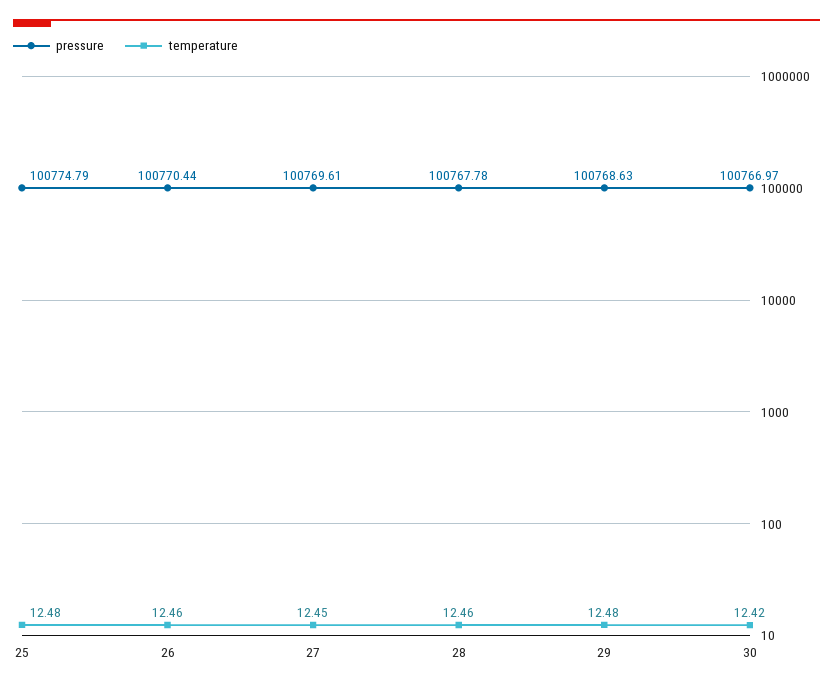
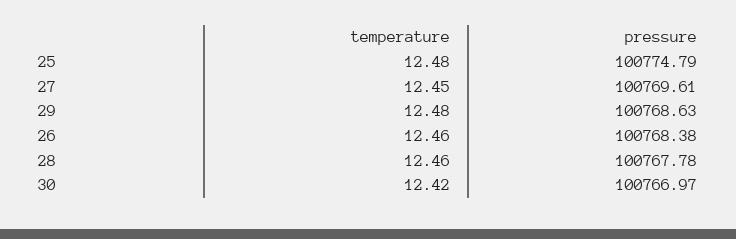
  {
    "pressure": {
      "25": 100774.79,
-     "26": 100770.44,
+     "26": 100768.38,
      "27": 100769.61,
      "28": 100767.78,
      "29": 100768.63,
      "30": 100766.97
    },
    "temperature": {
      "25": 12.48,
      "26": 12.46,
      "27": 12.45,
      "28": 12.46,
      "29": 12.48,
      "30": 12.42
    }
  }

